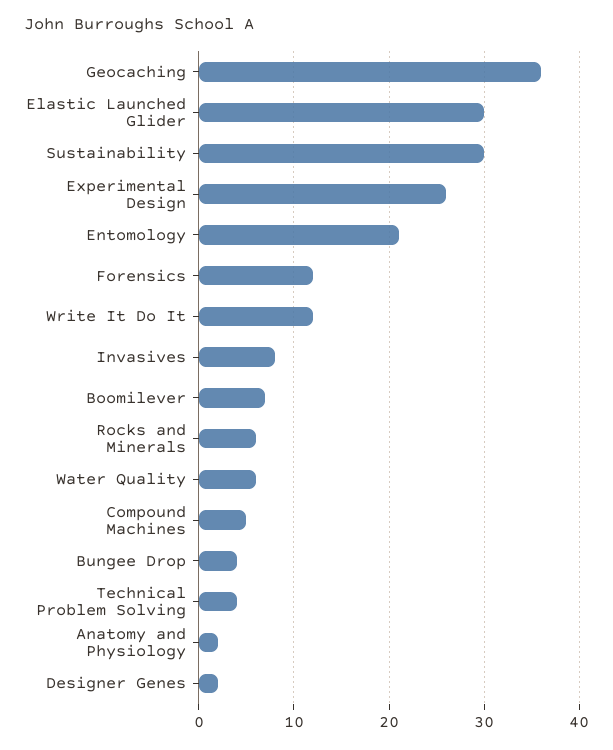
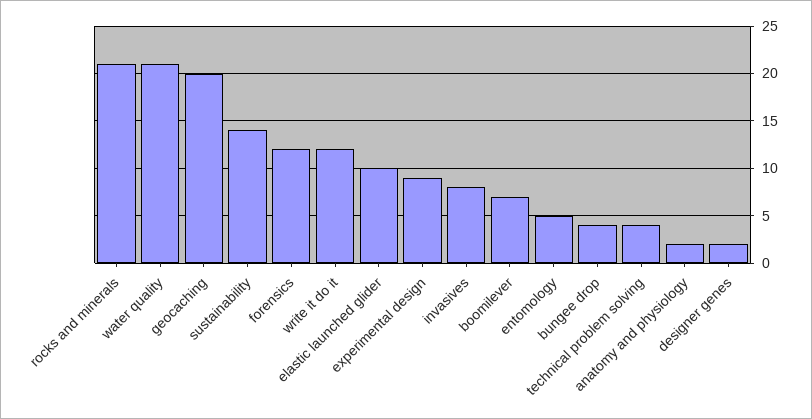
  {
-   "Geocaching": 36,
+   "Geocaching": 20,
-   "Elastic Launched Glider": 30,
+   "Elastic Launched Glider": 10,
-   "Sustainability": 30,
+   "Sustainability": 14,
-   "Experimental Design": 26,
+   "Experimental Design": 9,
-   "Entomology": 21,
+   "Entomology": 5,
    "Forensics": 12,
    "Write It Do It": 12,
    "Invasives": 8,
    "Boomilever": 7,
-   "Rocks and Minerals": 6,
+   "Rocks and Minerals": 21,
-   "Water Quality": 6,
+   "Water Quality": 21,
-   "Compound Machines": 5,
    "Bungee Drop": 4,
    "Technical Problem Solving": 4,
    "Anatomy and Physiology": 2,
    "Designer Genes": 2
  }

